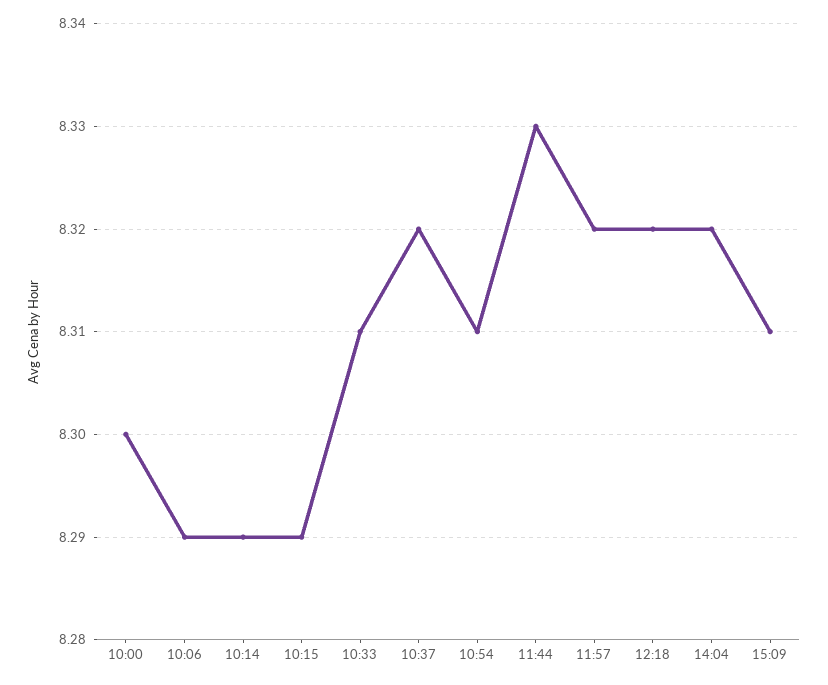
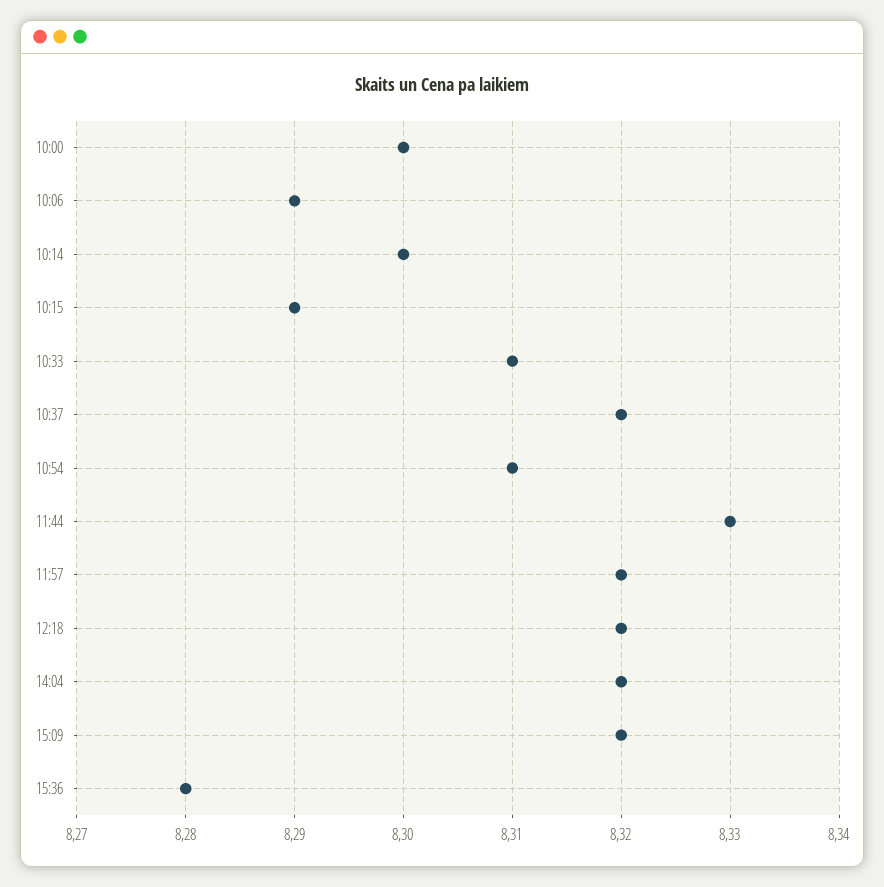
  {
    "10:00": 8.3,
    "10:06": 8.29,
-   "10:14": 8.29,
+   "10:14": 8.3,
    "10:15": 8.29,
    "10:33": 8.31,
    "10:37": 8.32,
    "10:54": 8.31,
    "11:44": 8.33,
    "11:57": 8.32,
    "12:18": 8.32,
    "14:04": 8.32,
-   "15:09": 8.31
+   "15:09": 8.32,
+   "15:36": 8.28
  }

